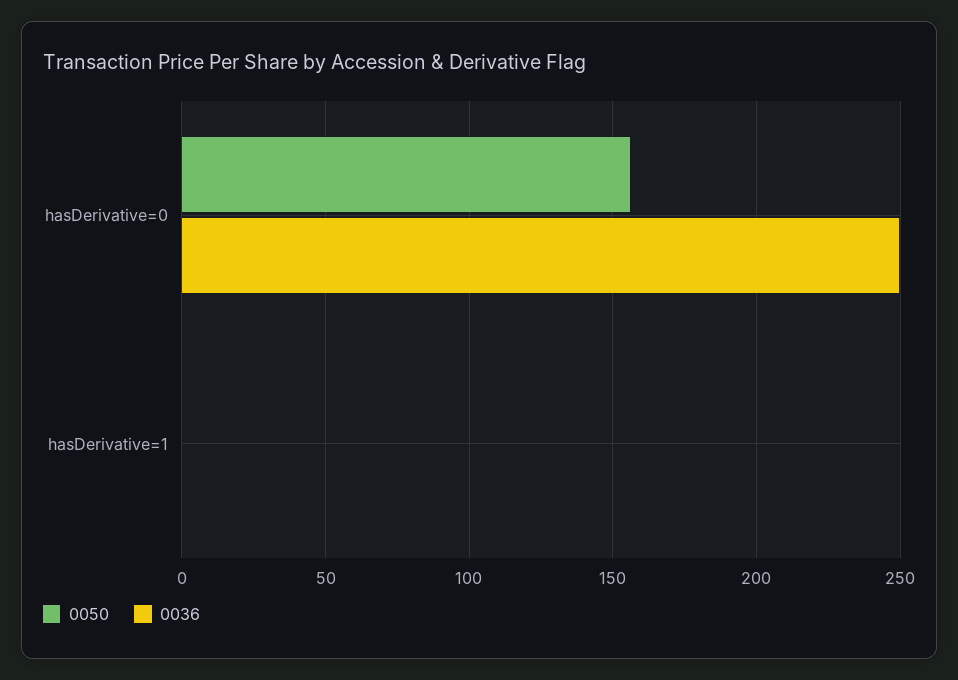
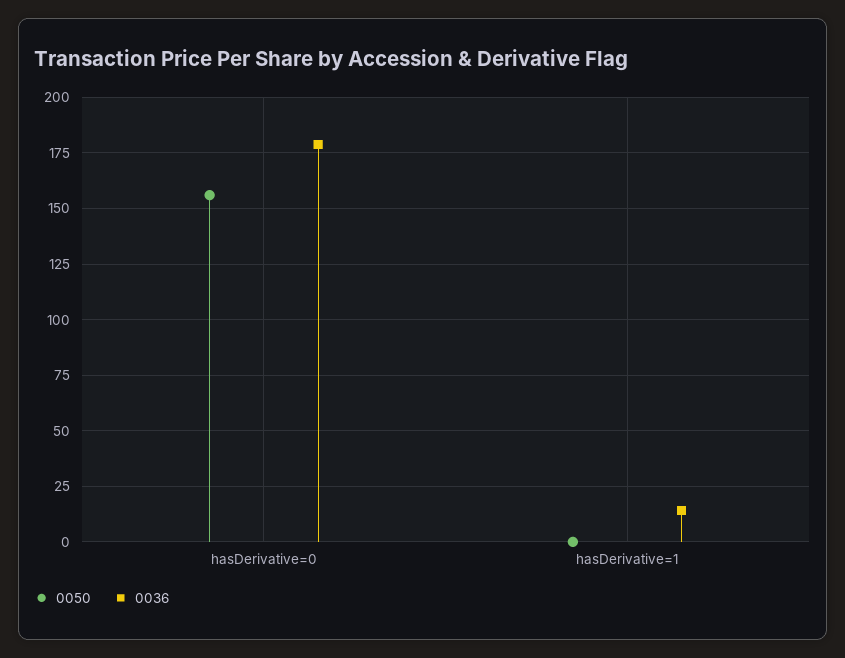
  {
    "0050": {
      "hasDerivative=0": 155,
      "hasDerivative=1": 0
    },
    "0036": {
-     "hasDerivative=0": 250,
+     "hasDerivative=0": 180,
-     "hasDerivative=1": 0
+     "hasDerivative=1": 15
    }
  }

